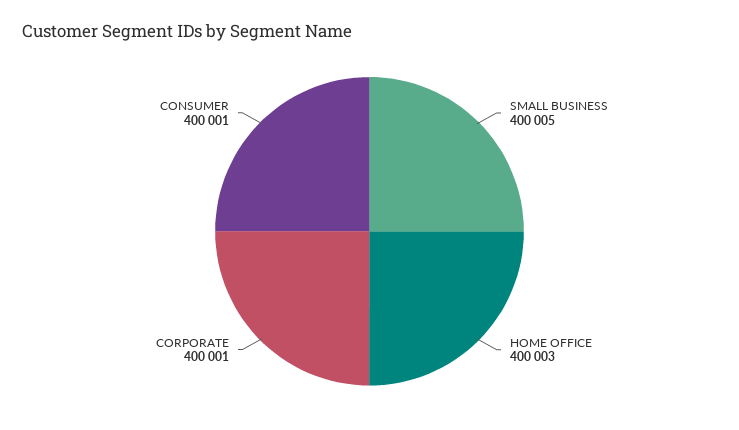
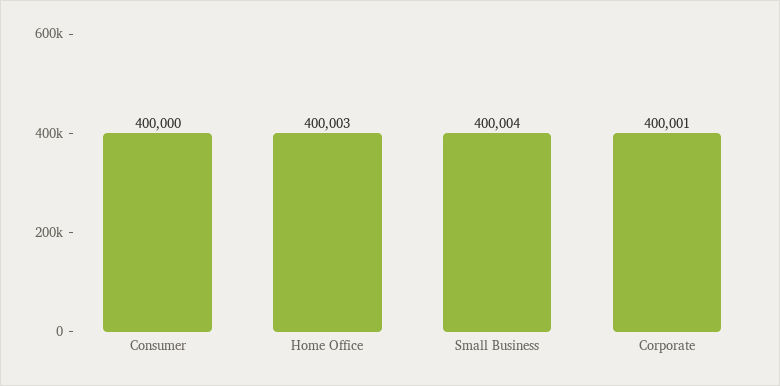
  {
-   "SMALL BUSINESS": 400005,
+   "SMALL BUSINESS": 400004,
    "HOME OFFICE": 400003,
    "CORPORATE": 400001,
-   "CONSUMER": 400001
+   "CONSUMER": 400000
  }

